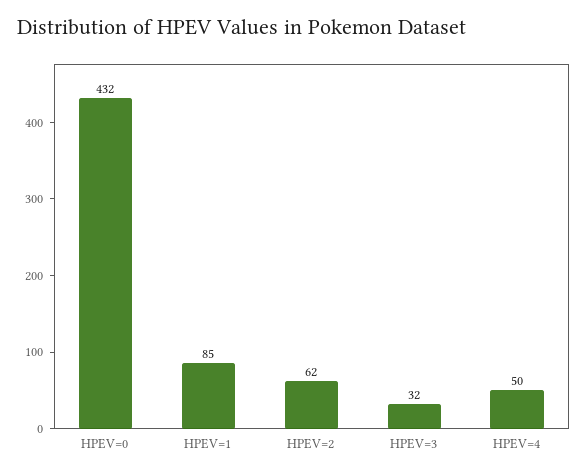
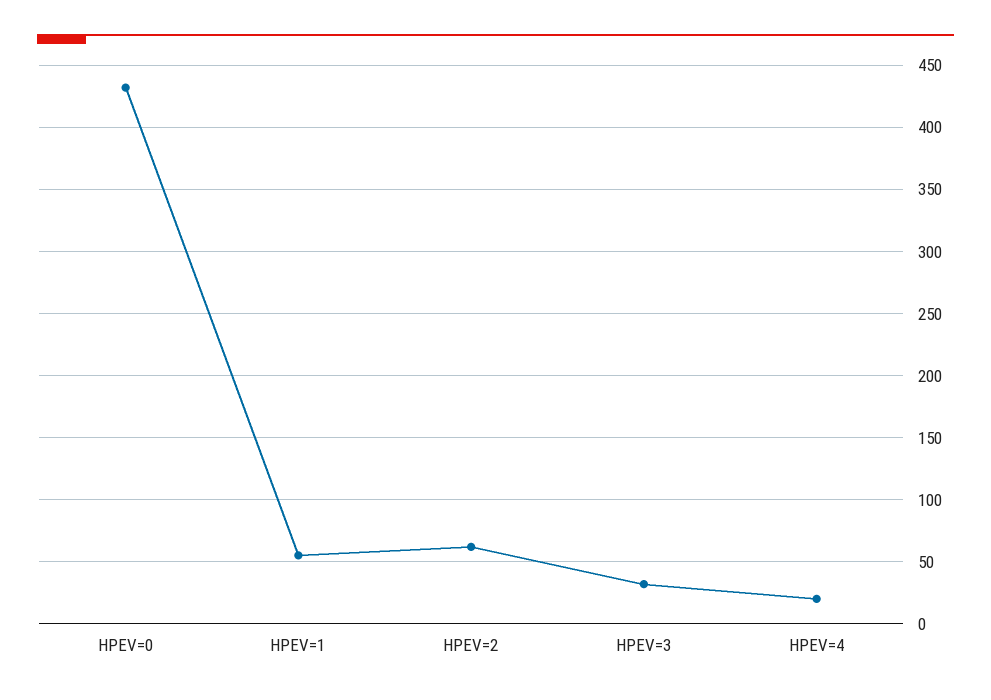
  {
    "HPEV=0": 432,
-   "HPEV=1": 85,
+   "HPEV=1": 55,
    "HPEV=2": 62,
    "HPEV=3": 32,
-   "HPEV=4": 50
+   "HPEV=4": 20
  }

